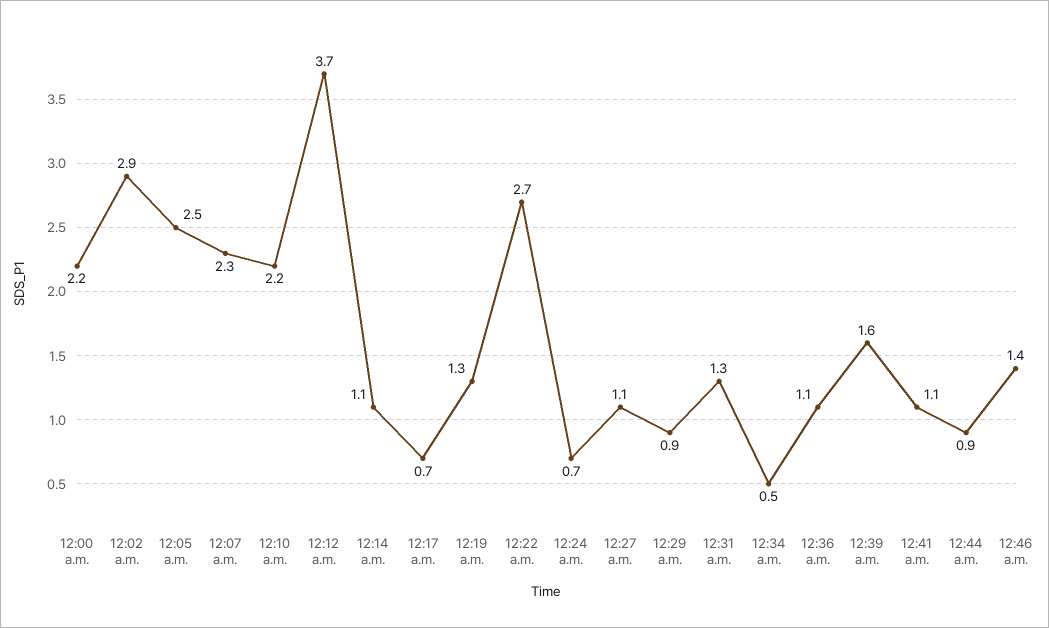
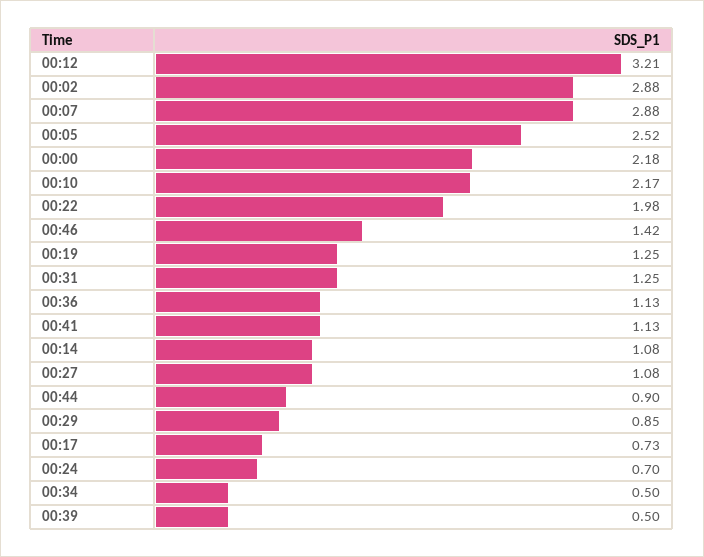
  {
    "12:00 a.m.": 2.18,
    "12:02 a.m.": 2.88,
    "12:05 a.m.": 2.52,
-   "12:07 a.m.": 2.3,
+   "12:07 a.m.": 2.88,
    "12:10 a.m.": 2.17,
-   "12:12 a.m.": 3.7,
+   "12:12 a.m.": 3.21,
    "12:14 a.m.": 1.08,
    "12:17 a.m.": 0.73,
    "12:19 a.m.": 1.25,
-   "12:22 a.m.": 2.7,
+   "12:22 a.m.": 1.98,
    "12:24 a.m.": 0.7,
    "12:27 a.m.": 1.08,
    "12:29 a.m.": 0.85,
    "12:31 a.m.": 1.25,
    "12:34 a.m.": 0.5,
    "12:36 a.m.": 1.13,
-   "12:39 a.m.": 1.6,
+   "12:39 a.m.": 0.5,
    "12:41 a.m.": 1.13,
    "12:44 a.m.": 0.9,
    "12:46 a.m.": 1.42
  }

